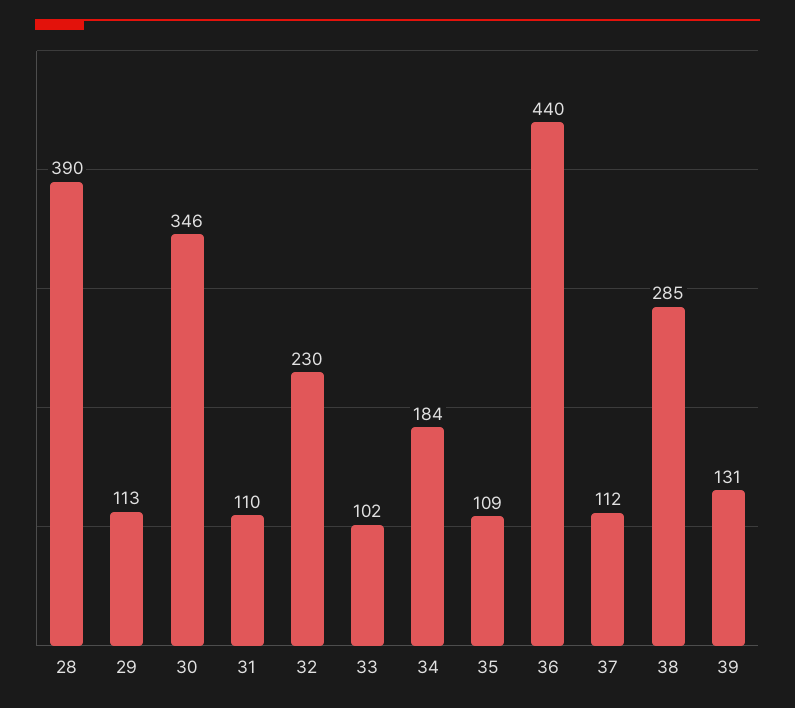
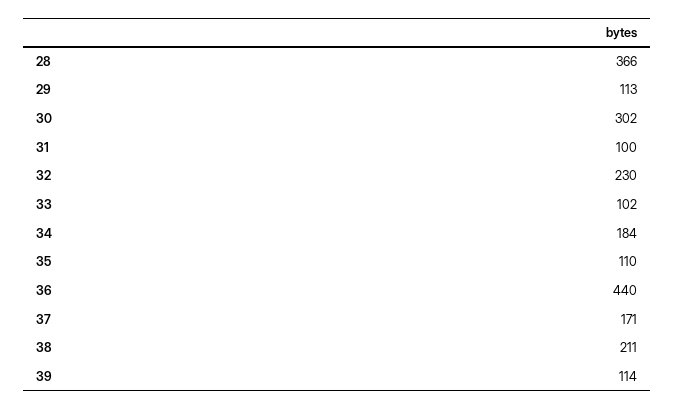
  {
-   "28": 390,
+   "28": 366,
    "29": 113,
-   "30": 346,
+   "30": 302,
-   "31": 110,
+   "31": 100,
    "32": 230,
    "33": 102,
    "34": 184,
-   "35": 109,
+   "35": 110,
    "36": 440,
-   "37": 112,
+   "37": 171,
-   "38": 285,
+   "38": 211,
-   "39": 131
+   "39": 114
  }

